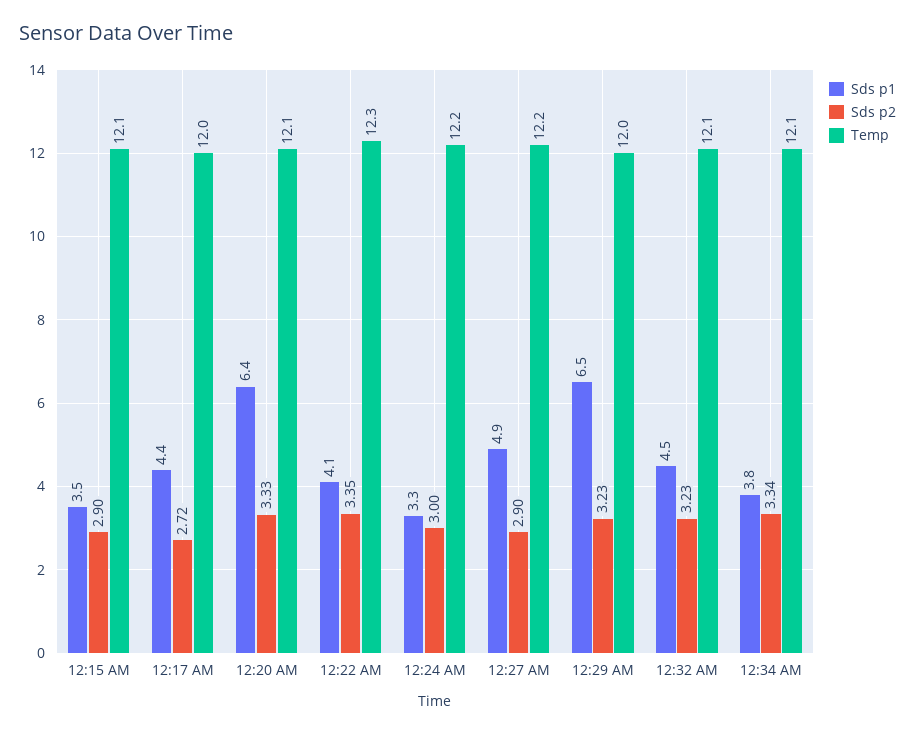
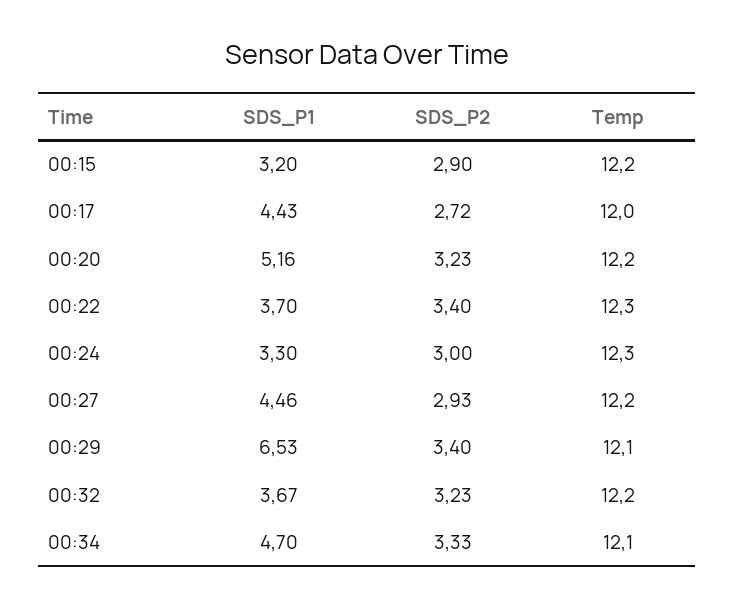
  {
    "Sds p1": {
-     "12:15 AM": 3.5,
+     "12:15 AM": 3.2,
      "12:17 AM": 4.43,
-     "12:20 AM": 6.4,
+     "12:20 AM": 5.16,
-     "12:22 AM": 4.1,
+     "12:22 AM": 3.7,
      "12:24 AM": 3.3,
-     "12:27 AM": 4.9,
+     "12:27 AM": 4.46,
      "12:29 AM": 6.53,
-     "12:32 AM": 4.5,
+     "12:32 AM": 3.67,
-     "12:34 AM": 3.8
+     "12:34 AM": 4.7
    },
    "Sds p2": {
      "12:15 AM": 2.9,
      "12:17 AM": 2.72,
-     "12:20 AM": 3.33,
+     "12:20 AM": 3.23,
-     "12:22 AM": 3.35,
+     "12:22 AM": 3.4,
      "12:24 AM": 3,
-     "12:27 AM": 2.9,
+     "12:27 AM": 2.93,
-     "12:29 AM": 3.23,
+     "12:29 AM": 3.4,
      "12:32 AM": 3.23,
-     "12:34 AM": 3.34
+     "12:34 AM": 3.33
    },
    "Temp": {
-     "12:15 AM": 12.1,
+     "12:15 AM": 12.2,
      "12:17 AM": 12,
-     "12:20 AM": 12.1,
+     "12:20 AM": 12.2,
      "12:22 AM": 12.3,
-     "12:24 AM": 12.2,
+     "12:24 AM": 12.3,
      "12:27 AM": 12.2,
-     "12:29 AM": 12,
+     "12:29 AM": 12.1,
-     "12:32 AM": 12.1,
+     "12:32 AM": 12.2,
      "12:34 AM": 12.1
    }
  }

